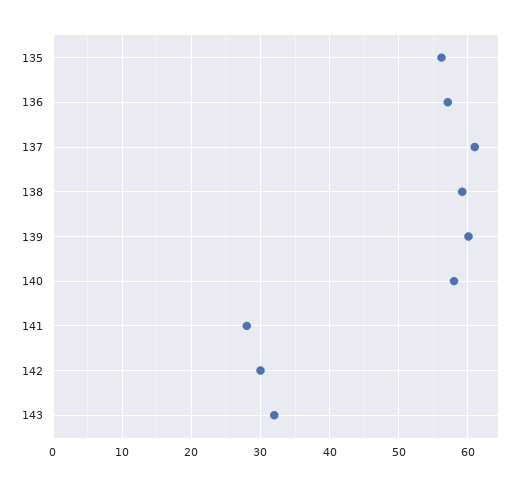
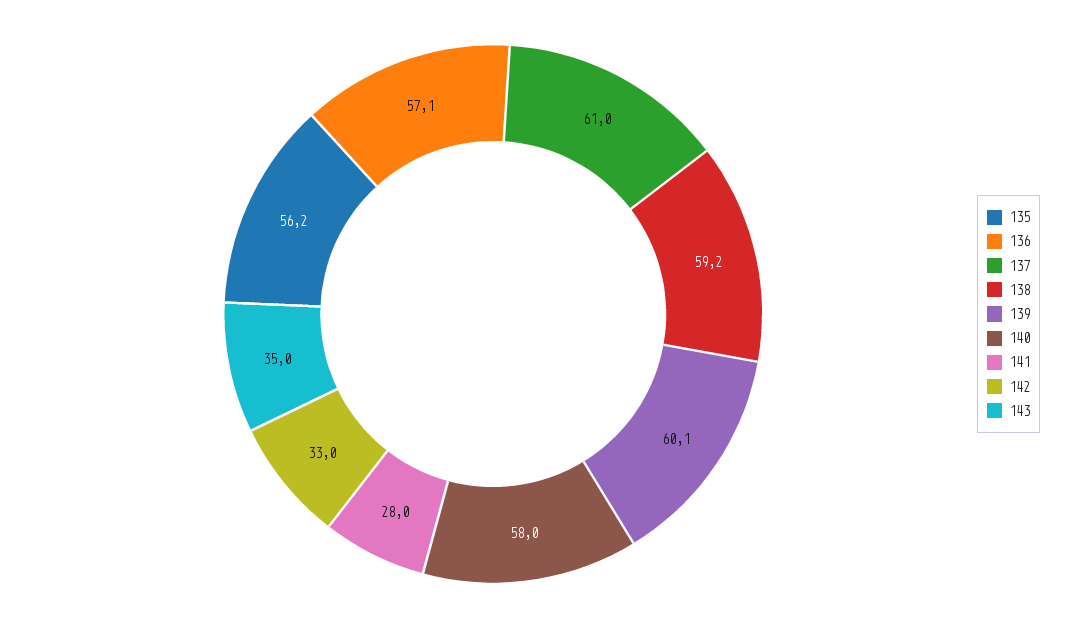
  {
    "135": 56.2,
    "136": 57.1,
    "137": 61,
    "138": 59.2,
    "139": 60.1,
    "140": 58,
    "141": 28,
-   "142": 30,
+   "142": 33,
-   "143": 32
+   "143": 35
  }

